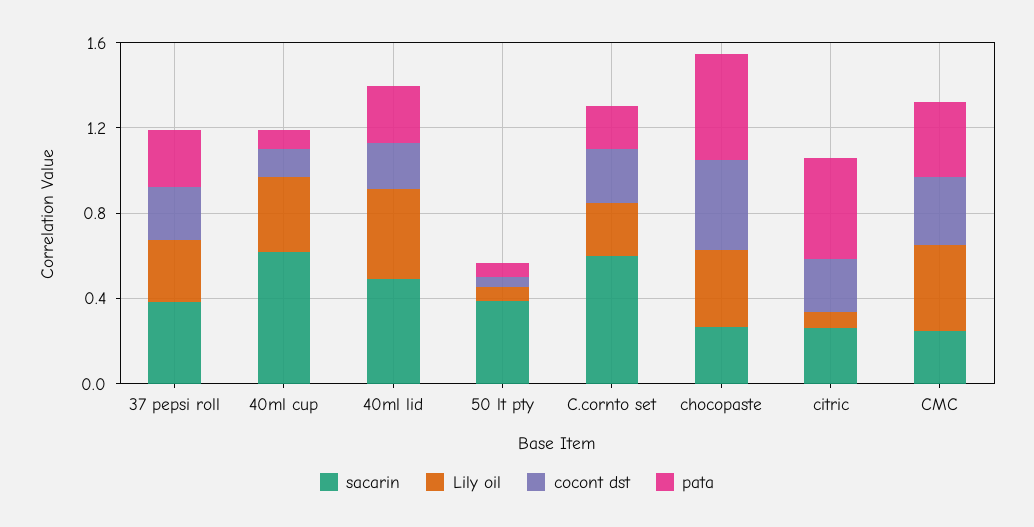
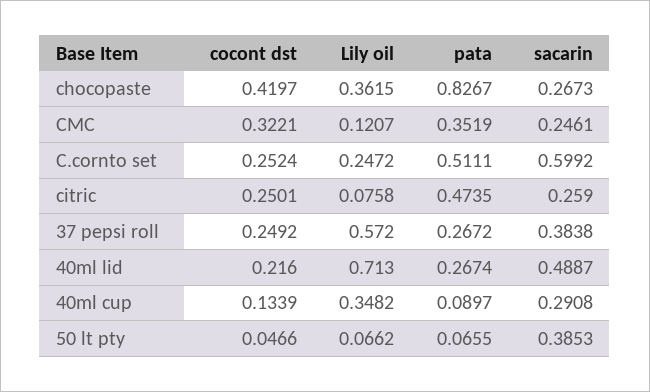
  {
    "sacarin": {
      "37 pepsi roll": 0.3838,
-     "40ml cup": 0.6,
+     "40ml cup": 0.2908,
      "40ml lid": 0.4887,
      "50 lt pty": 0.3853,
      "C.cornto set": 0.5992,
      "chocopaste": 0.2673,
      "citric": 0.259,
      "CMC": 0.2461
    },
    "Lily oil": {
-     "37 pepsi roll": 0.3,
+     "37 pepsi roll": 0.572,
      "40ml cup": 0.3482,
-     "40ml lid": 0.4,
+     "40ml lid": 0.713,
      "50 lt pty": 0.0662,
      "C.cornto set": 0.2472,
      "chocopaste": 0.3615,
      "citric": 0.0758,
-     "CMC": 0.4
+     "CMC": 0.1207
    },
    "cocont dst": {
      "37 pepsi roll": 0.2492,
      "40ml cup": 0.1339,
      "40ml lid": 0.216,
      "50 lt pty": 0.0466,
      "C.cornto set": 0.2524,
      "chocopaste": 0.4197,
      "citric": 0.2501,
      "CMC": 0.3221
    },
    "pata": {
      "37 pepsi roll": 0.2672,
      "40ml cup": 0.0897,
      "40ml lid": 0.2674,
      "50 lt pty": 0.0655,
-     "C.cornto set": 0.2,
+     "C.cornto set": 0.5111,
-     "chocopaste": 0.5,
+     "chocopaste": 0.8267,
      "citric": 0.4735,
      "CMC": 0.3519
    }
  }

